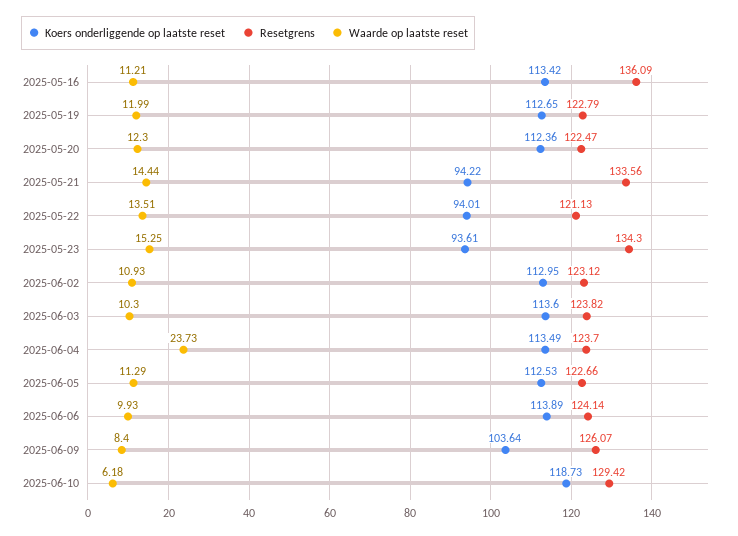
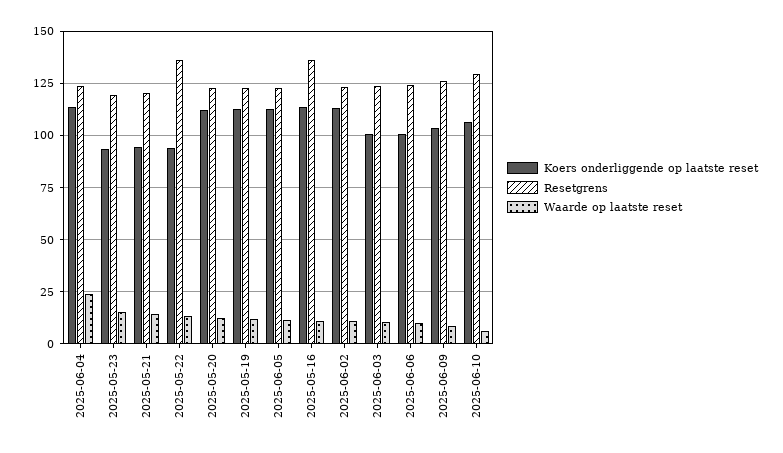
  {
    "Koers onderliggende op laatste reset": {
      "2025-05-16": 113.42,
      "2025-05-19": 112.65,
      "2025-05-20": 112.36,
      "2025-05-21": 94.22,
      "2025-05-22": 94.01,
      "2025-05-23": 93.61,
      "2025-06-02": 112.95,
-     "2025-06-03": 113.6,
+     "2025-06-03": 100,
      "2025-06-04": 113.49,
      "2025-06-05": 112.53,
-     "2025-06-06": 113.89,
+     "2025-06-06": 100,
      "2025-06-09": 103.64,
-     "2025-06-10": 118.73
+     "2025-06-10": 105
    },
    "Resetgrens": {
      "2025-05-16": 136.09,
      "2025-05-19": 122.79,
      "2025-05-20": 122.47,
-     "2025-05-21": 133.56,
+     "2025-05-21": 120,
-     "2025-05-22": 121.13,
+     "2025-05-22": 135,
-     "2025-05-23": 134.3,
+     "2025-05-23": 120,
      "2025-06-02": 123.12,
      "2025-06-03": 123.82,
      "2025-06-04": 123.7,
      "2025-06-05": 122.66,
      "2025-06-06": 124.14,
      "2025-06-09": 126.07,
      "2025-06-10": 129.42
    },
    "Waarde op laatste reset": {
      "2025-05-16": 11.21,
      "2025-05-19": 11.99,
      "2025-05-20": 12.3,
      "2025-05-21": 14.44,
      "2025-05-22": 13.51,
      "2025-05-23": 15.25,
      "2025-06-02": 10.93,
      "2025-06-03": 10.3,
      "2025-06-04": 23.73,
      "2025-06-05": 11.29,
      "2025-06-06": 9.93,
      "2025-06-09": 8.4,
      "2025-06-10": 6.18
    }
  }

